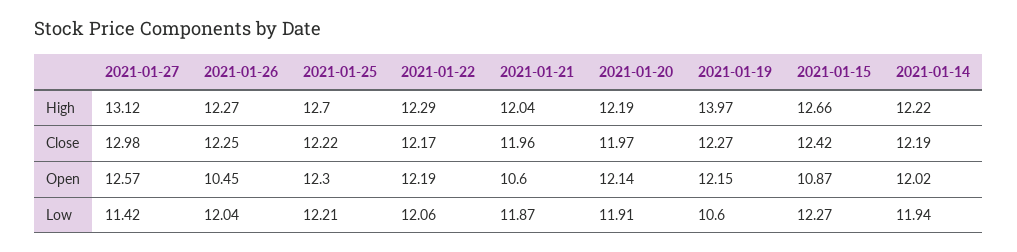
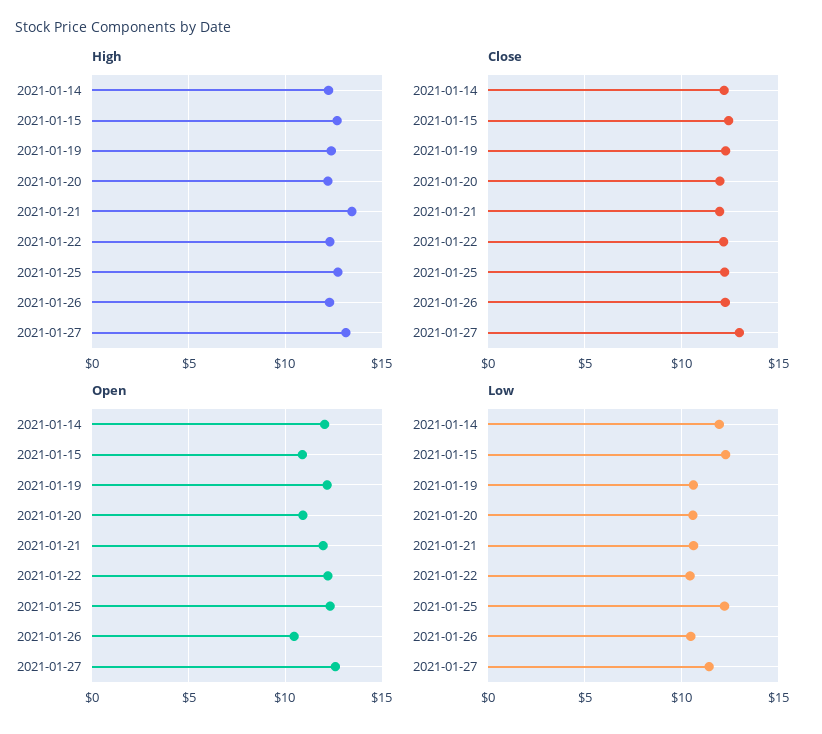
  {
    "High": {
      "2021-01-27": 13.12,
      "2021-01-26": 12.27,
      "2021-01-25": 12.7,
      "2021-01-22": 12.29,
-     "2021-01-21": 12.04,
+     "2021-01-21": 13.5,
      "2021-01-20": 12.19,
-     "2021-01-19": 13.97,
+     "2021-01-19": 12.5,
      "2021-01-15": 12.66,
      "2021-01-14": 12.22
    },
    "Close": {
      "2021-01-27": 12.98,
      "2021-01-26": 12.25,
      "2021-01-25": 12.22,
      "2021-01-22": 12.17,
      "2021-01-21": 11.96,
      "2021-01-20": 11.97,
      "2021-01-19": 12.27,
      "2021-01-15": 12.42,
      "2021-01-14": 12.19
    },
    "Open": {
      "2021-01-27": 12.57,
      "2021-01-26": 10.45,
      "2021-01-25": 12.3,
      "2021-01-22": 12.19,
-     "2021-01-21": 10.6,
+     "2021-01-21": 12,
-     "2021-01-20": 12.14,
+     "2021-01-20": 11,
      "2021-01-19": 12.15,
      "2021-01-15": 10.87,
      "2021-01-14": 12.02
    },
    "Low": {
      "2021-01-27": 11.42,
-     "2021-01-26": 12.04,
+     "2021-01-26": 10.5,
      "2021-01-25": 12.21,
-     "2021-01-22": 12.06,
+     "2021-01-22": 10.5,
-     "2021-01-21": 11.87,
+     "2021-01-21": 10.5,
-     "2021-01-20": 11.91,
+     "2021-01-20": 10.5,
      "2021-01-19": 10.6,
      "2021-01-15": 12.27,
      "2021-01-14": 11.94
    }
  }

